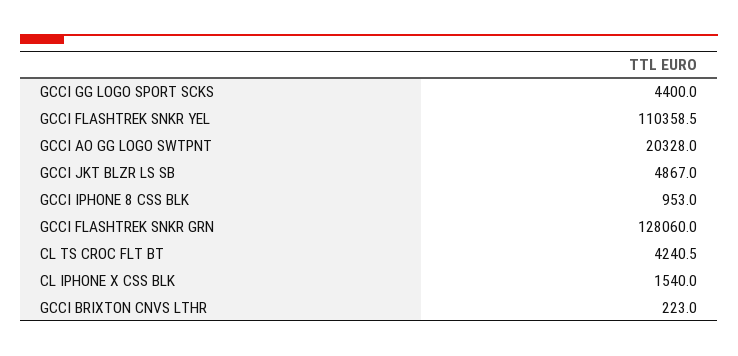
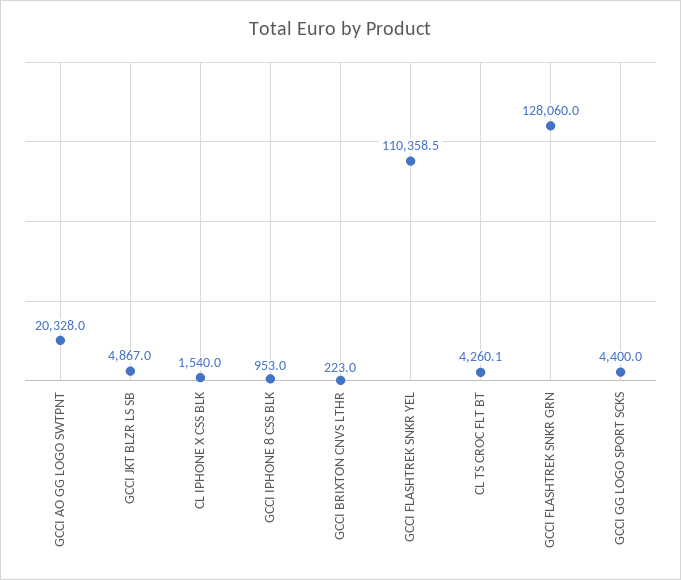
  {
    "GCCI GG LOGO SPORT SCKS": 4400,
    "GCCI FLASHTREK SNKR YEL": 110358.5,
    "GCCI AO GG LOGO SWTPNT": 20328,
    "GCCI JKT BLZR LS SB": 4867,
    "GCCI IPHONE 8 CSS BLK": 953,
    "GCCI FLASHTREK SNKR GRN": 128060,
-   "CL TS CROC FLT BT": 4240.5,
+   "CL TS CROC FLT BT": 4260.1,
    "CL IPHONE X CSS BLK": 1540,
    "GCCI BRIXTON CNVS LTHR": 223
  }

